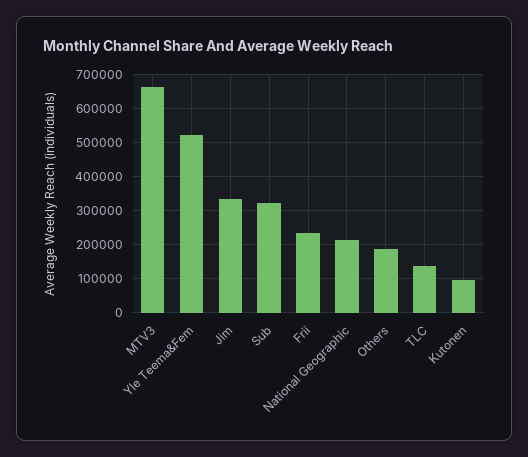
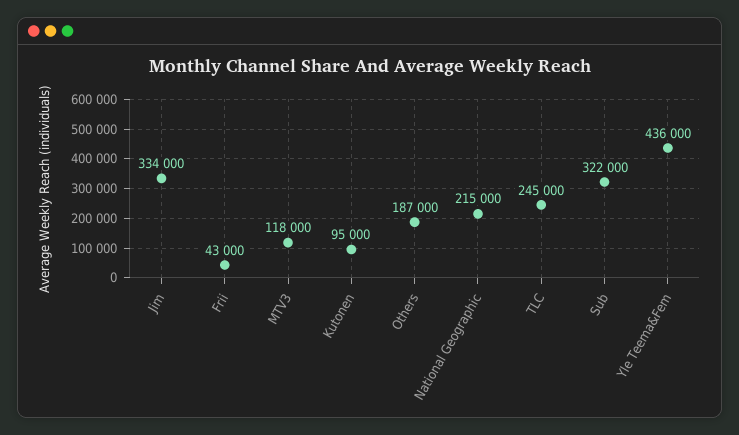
  {
-   "MTV3": 660000,
+   "MTV3": 118000,
-   "Yle Teema&Fem": 520000,
+   "Yle Teema&Fem": 436000,
    "Jim": 334000,
    "Sub": 322000,
-   "Frii": 240000,
+   "Frii": 43000,
    "National Geographic": 215000,
    "Others": 187000,
-   "TLC": 140000,
+   "TLC": 245000,
    "Kutonen": 95000
  }

